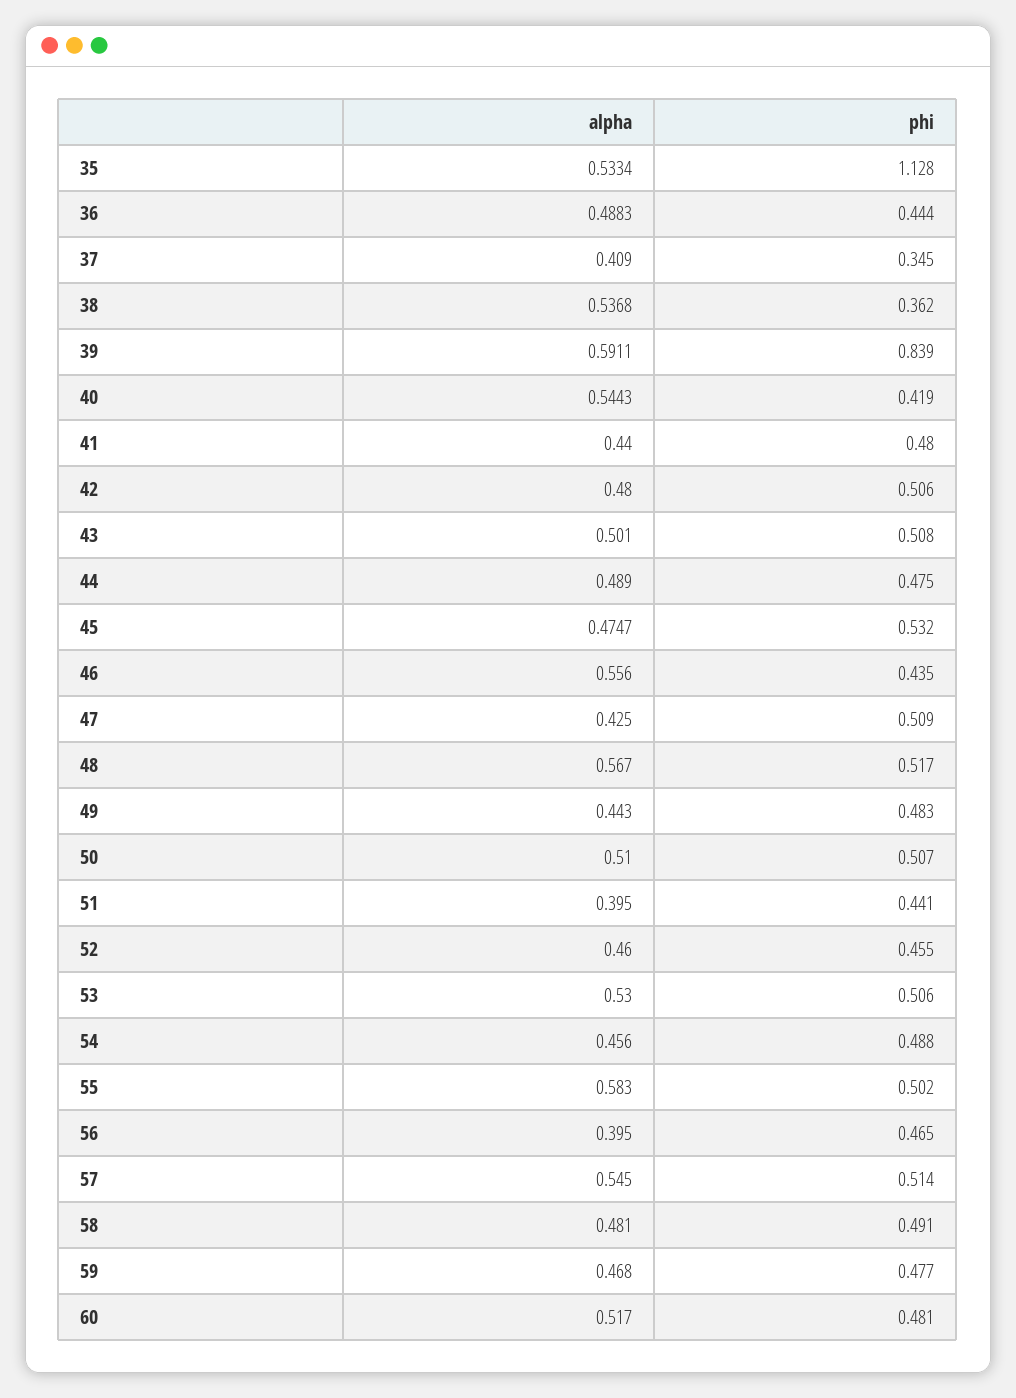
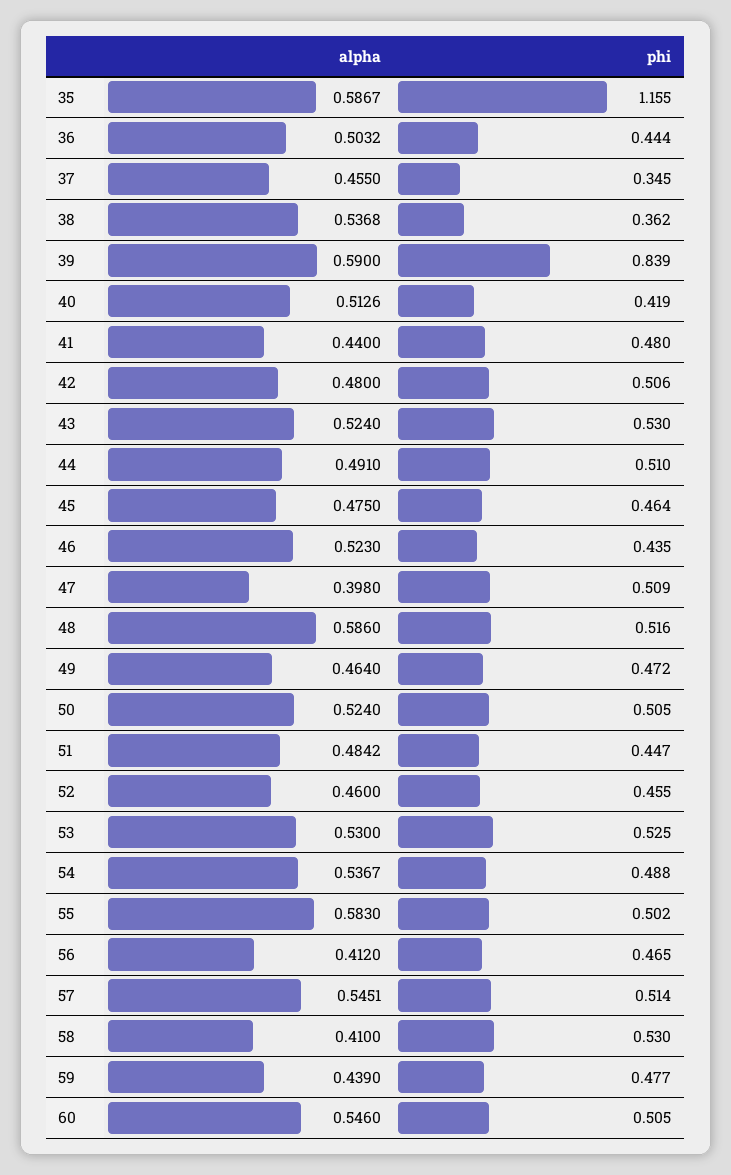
  {
    "alpha": {
-     "35": 0.5334,
+     "35": 0.5867,
-     "36": 0.4883,
+     "36": 0.5032,
-     "37": 0.409,
+     "37": 0.455,
      "38": 0.5368,
-     "39": 0.5911,
+     "39": 0.59,
-     "40": 0.5443,
+     "40": 0.5126,
      "41": 0.44,
      "42": 0.48,
-     "43": 0.501,
+     "43": 0.524,
-     "44": 0.489,
+     "44": 0.491,
-     "45": 0.4747,
+     "45": 0.475,
-     "46": 0.556,
+     "46": 0.523,
-     "47": 0.425,
+     "47": 0.398,
-     "48": 0.567,
+     "48": 0.586,
-     "49": 0.443,
+     "49": 0.464,
-     "50": 0.51,
+     "50": 0.524,
-     "51": 0.395,
+     "51": 0.4842,
      "52": 0.46,
      "53": 0.53,
-     "54": 0.456,
+     "54": 0.5367,
      "55": 0.583,
-     "56": 0.395,
+     "56": 0.412,
-     "57": 0.545,
+     "57": 0.5451,
-     "58": 0.481,
+     "58": 0.41,
-     "59": 0.468,
+     "59": 0.439,
-     "60": 0.517
+     "60": 0.546
    },
    "phi": {
-     "35": 1.128,
+     "35": 1.155,
      "36": 0.444,
      "37": 0.345,
      "38": 0.362,
      "39": 0.839,
      "40": 0.419,
      "41": 0.48,
      "42": 0.506,
-     "43": 0.508,
+     "43": 0.53,
-     "44": 0.475,
+     "44": 0.51,
-     "45": 0.532,
+     "45": 0.464,
      "46": 0.435,
      "47": 0.509,
-     "48": 0.517,
+     "48": 0.516,
-     "49": 0.483,
+     "49": 0.472,
-     "50": 0.507,
+     "50": 0.505,
-     "51": 0.441,
+     "51": 0.447,
      "52": 0.455,
-     "53": 0.506,
+     "53": 0.525,
      "54": 0.488,
      "55": 0.502,
      "56": 0.465,
      "57": 0.514,
-     "58": 0.491,
+     "58": 0.53,
      "59": 0.477,
-     "60": 0.481
+     "60": 0.505
    }
  }

